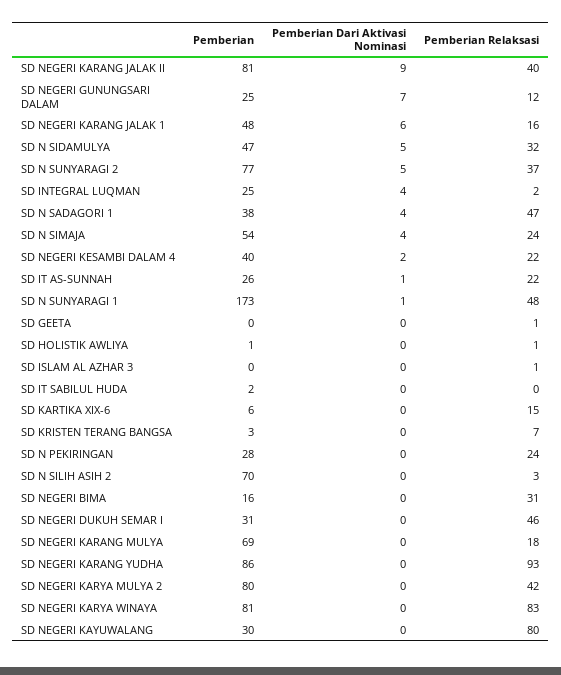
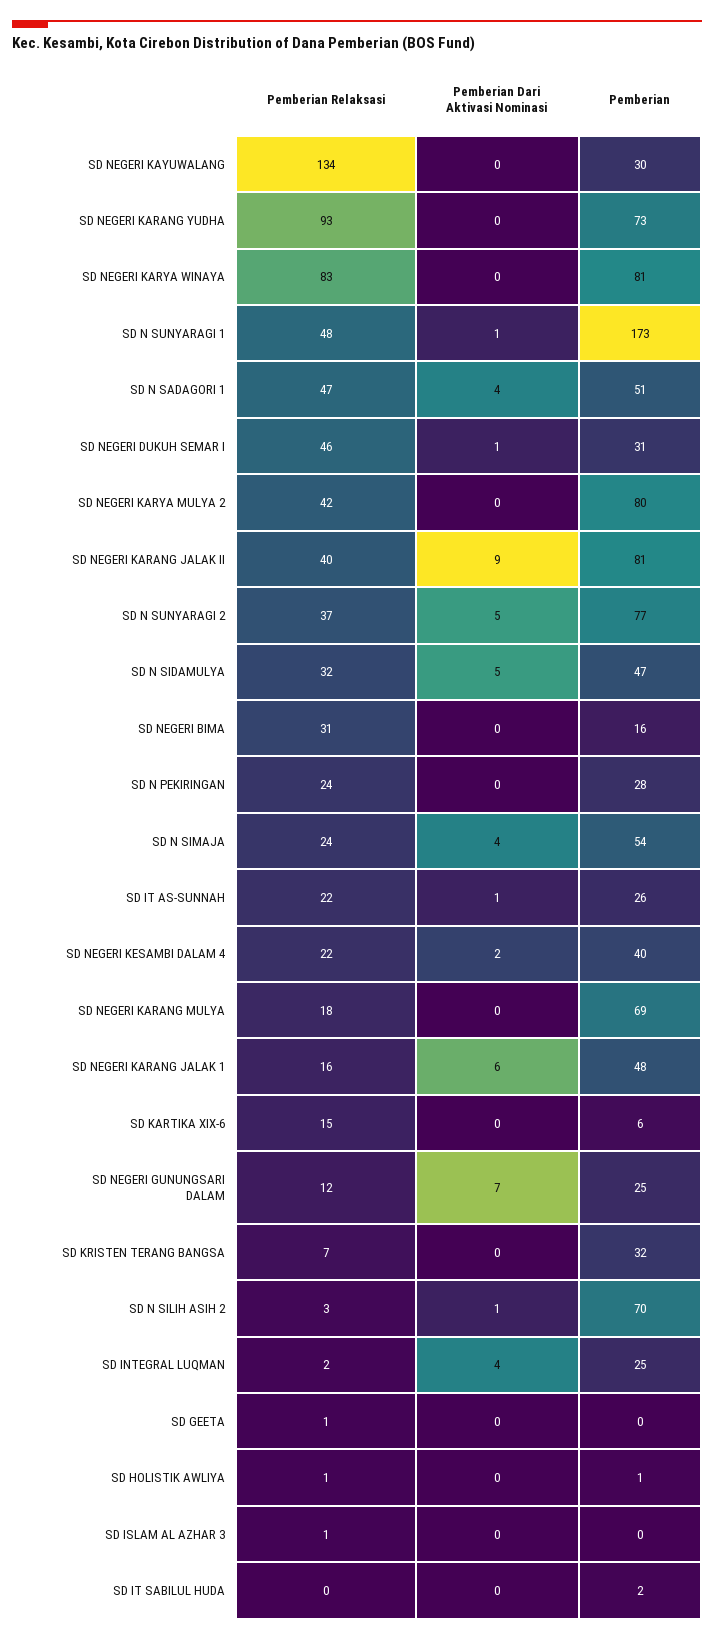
  {
    "Pemberian": {
      "SD NEGERI KARANG JALAK II": 81,
      "SD NEGERI GUNUNGSARI DALAM": 25,
      "SD NEGERI KARANG JALAK 1": 48,
      "SD N SIDAMULYA": 47,
      "SD N SUNYARAGI 2": 77,
      "SD INTEGRAL LUQMAN": 25,
-     "SD N SADAGORI 1": 38,
+     "SD N SADAGORI 1": 51,
      "SD N SIMAJA": 54,
      "SD NEGERI KESAMBI DALAM 4": 40,
      "SD IT AS-SUNNAH": 26,
      "SD N SUNYARAGI 1": 173,
      "SD GEETA": 0,
      "SD HOLISTIK AWLIYA": 1,
      "SD ISLAM AL AZHAR 3": 0,
      "SD IT SABILUL HUDA": 2,
      "SD KARTIKA XIX-6": 6,
-     "SD KRISTEN TERANG BANGSA": 3,
+     "SD KRISTEN TERANG BANGSA": 32,
      "SD N PEKIRINGAN": 28,
      "SD N SILIH ASIH 2": 70,
      "SD NEGERI BIMA": 16,
      "SD NEGERI DUKUH SEMAR I": 31,
      "SD NEGERI KARANG MULYA": 69,
-     "SD NEGERI KARANG YUDHA": 86,
+     "SD NEGERI KARANG YUDHA": 73,
      "SD NEGERI KARYA MULYA 2": 80,
      "SD NEGERI KARYA WINAYA": 81,
      "SD NEGERI KAYUWALANG": 30
    },
    "Pemberian Dari Aktivasi Nominasi": {
      "SD NEGERI KARANG JALAK II": 9,
      "SD NEGERI GUNUNGSARI DALAM": 7,
      "SD NEGERI KARANG JALAK 1": 6,
      "SD N SIDAMULYA": 5,
      "SD N SUNYARAGI 2": 5,
      "SD INTEGRAL LUQMAN": 4,
      "SD N SADAGORI 1": 4,
      "SD N SIMAJA": 4,
      "SD NEGERI KESAMBI DALAM 4": 2,
      "SD IT AS-SUNNAH": 1,
      "SD N SUNYARAGI 1": 1,
      "SD GEETA": 0,
      "SD HOLISTIK AWLIYA": 0,
      "SD ISLAM AL AZHAR 3": 0,
      "SD IT SABILUL HUDA": 0,
      "SD KARTIKA XIX-6": 0,
      "SD KRISTEN TERANG BANGSA": 0,
      "SD N PEKIRINGAN": 0,
-     "SD N SILIH ASIH 2": 0,
+     "SD N SILIH ASIH 2": 1,
      "SD NEGERI BIMA": 0,
-     "SD NEGERI DUKUH SEMAR I": 0,
+     "SD NEGERI DUKUH SEMAR I": 1,
      "SD NEGERI KARANG MULYA": 0,
      "SD NEGERI KARANG YUDHA": 0,
      "SD NEGERI KARYA MULYA 2": 0,
      "SD NEGERI KARYA WINAYA": 0,
      "SD NEGERI KAYUWALANG": 0
    },
    "Pemberian Relaksasi": {
      "SD NEGERI KARANG JALAK II": 40,
      "SD NEGERI GUNUNGSARI DALAM": 12,
      "SD NEGERI KARANG JALAK 1": 16,
      "SD N SIDAMULYA": 32,
      "SD N SUNYARAGI 2": 37,
      "SD INTEGRAL LUQMAN": 2,
      "SD N SADAGORI 1": 47,
      "SD N SIMAJA": 24,
      "SD NEGERI KESAMBI DALAM 4": 22,
      "SD IT AS-SUNNAH": 22,
      "SD N SUNYARAGI 1": 48,
      "SD GEETA": 1,
      "SD HOLISTIK AWLIYA": 1,
      "SD ISLAM AL AZHAR 3": 1,
      "SD IT SABILUL HUDA": 0,
      "SD KARTIKA XIX-6": 15,
      "SD KRISTEN TERANG BANGSA": 7,
      "SD N PEKIRINGAN": 24,
      "SD N SILIH ASIH 2": 3,
      "SD NEGERI BIMA": 31,
      "SD NEGERI DUKUH SEMAR I": 46,
      "SD NEGERI KARANG MULYA": 18,
      "SD NEGERI KARANG YUDHA": 93,
      "SD NEGERI KARYA MULYA 2": 42,
      "SD NEGERI KARYA WINAYA": 83,
-     "SD NEGERI KAYUWALANG": 80
+     "SD NEGERI KAYUWALANG": 134
    }
  }

